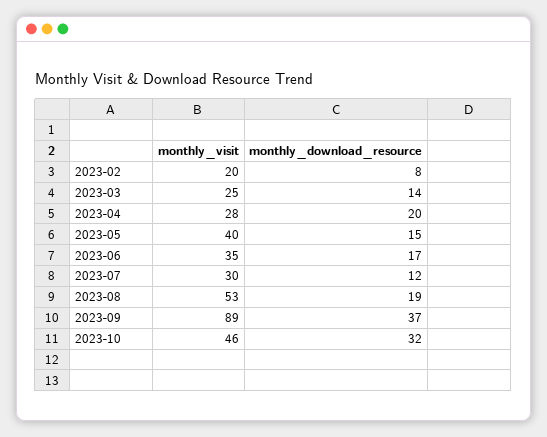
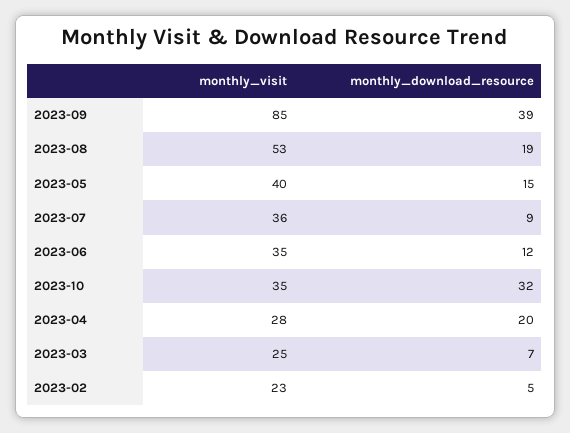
  {
    "monthly_visit": {
-     "2023-02": 20,
+     "2023-02": 23,
      "2023-03": 25,
      "2023-04": 28,
      "2023-05": 40,
      "2023-06": 35,
-     "2023-07": 30,
+     "2023-07": 36,
      "2023-08": 53,
-     "2023-09": 89,
+     "2023-09": 85,
-     "2023-10": 46
+     "2023-10": 35
    },
    "monthly_download_resource": {
-     "2023-02": 8,
+     "2023-02": 5,
-     "2023-03": 14,
+     "2023-03": 7,
      "2023-04": 20,
      "2023-05": 15,
-     "2023-06": 17,
+     "2023-06": 12,
-     "2023-07": 12,
+     "2023-07": 9,
      "2023-08": 19,
-     "2023-09": 37,
+     "2023-09": 39,
      "2023-10": 32
    }
  }

